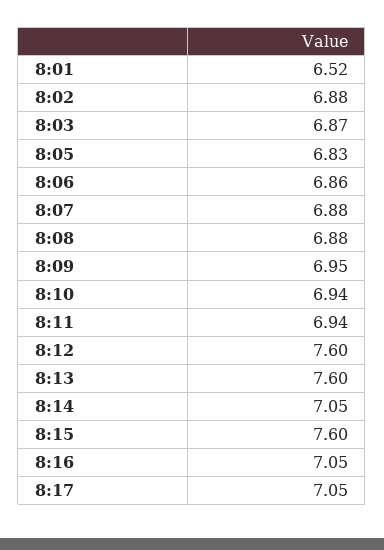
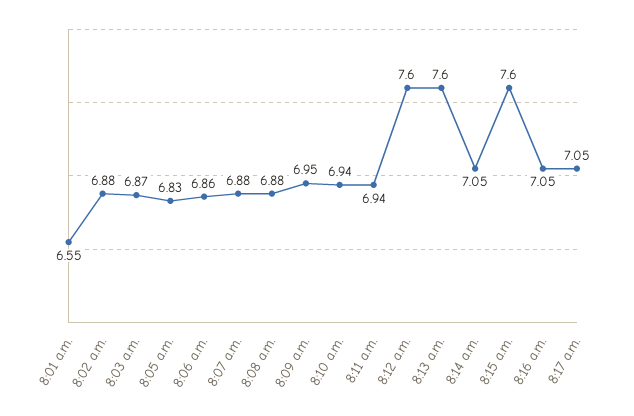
  {
-   "8:01": 6.52,
+   "8:01": 6.55,
    "8:02": 6.88,
    "8:03": 6.87,
    "8:05": 6.83,
    "8:06": 6.86,
    "8:07": 6.88,
    "8:08": 6.88,
    "8:09": 6.95,
    "8:10": 6.94,
    "8:11": 6.94,
    "8:12": 7.6,
    "8:13": 7.6,
    "8:14": 7.05,
    "8:15": 7.6,
    "8:16": 7.05,
    "8:17": 7.05
  }

